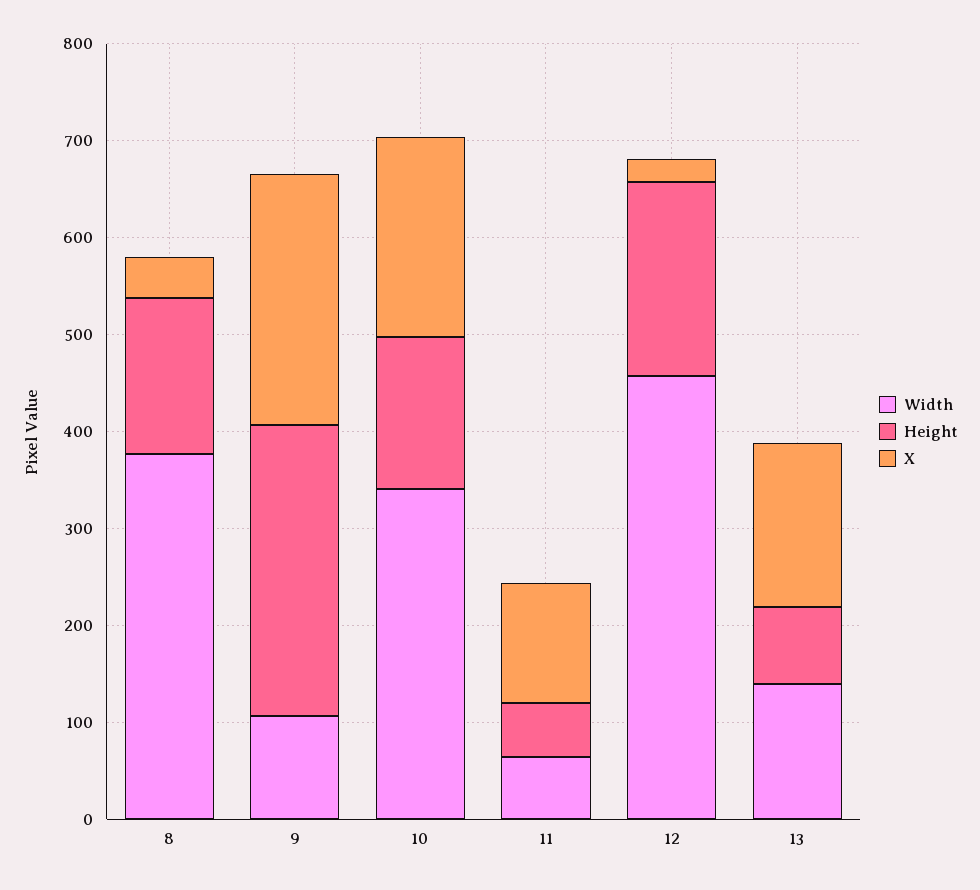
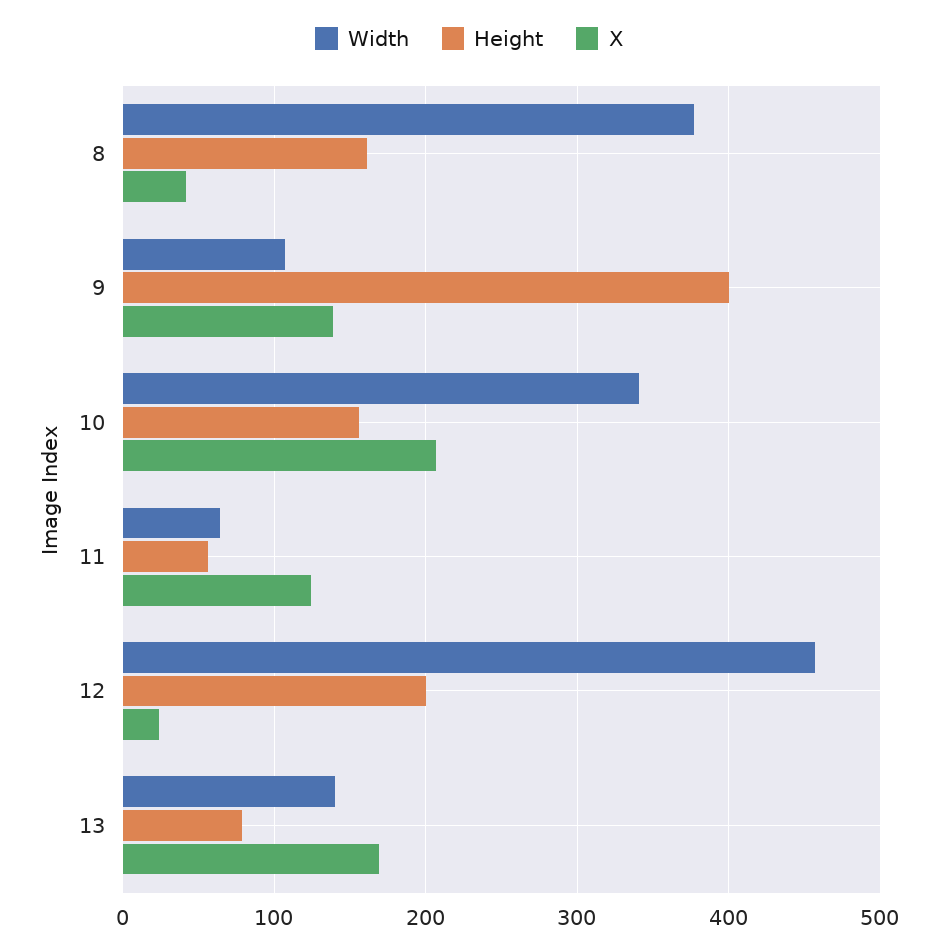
  {
    "Width": {
      "8": 380,
      "9": 110,
      "10": 340,
      "11": 60,
      "12": 460,
      "13": 140
    },
    "Height": {
      "8": 160,
-     "9": 300,
+     "9": 400,
      "10": 160,
      "11": 60,
      "12": 200,
      "13": 80
    },
    "X": {
      "8": 40,
-     "9": 260,
+     "9": 140,
      "10": 210,
      "11": 120,
      "12": 20,
      "13": 170
    }
  }

